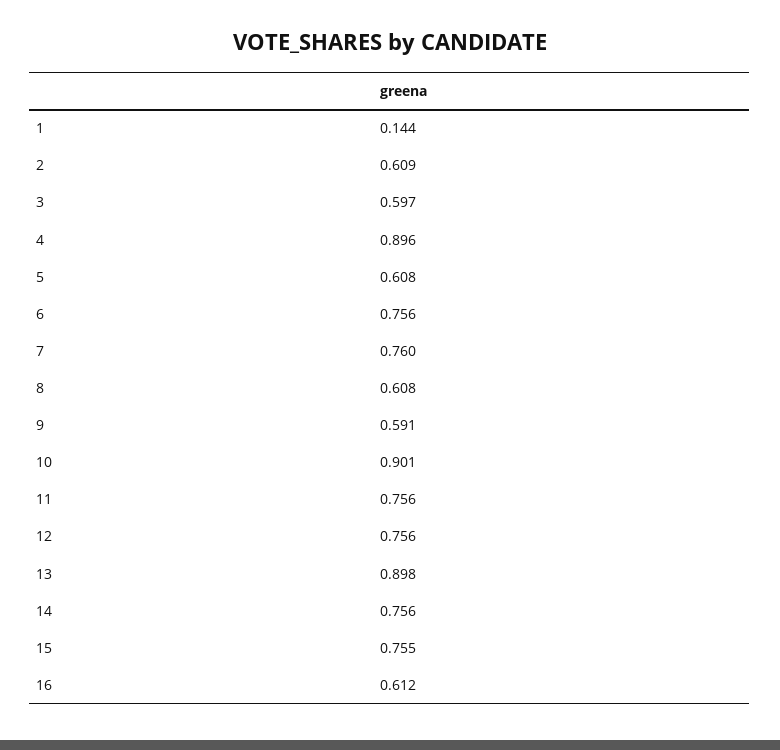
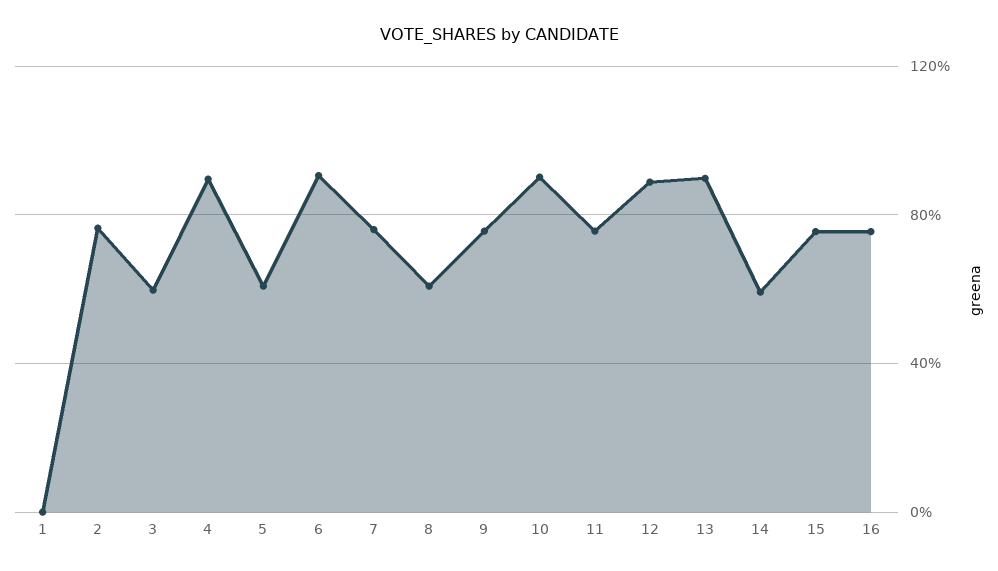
  {
-   "1": 0.144,
+   "1": 0,
-   "2": 0.609,
+   "2": 0.75,
    "3": 0.597,
    "4": 0.896,
    "5": 0.608,
-   "6": 0.756,
+   "6": 0.9,
    "7": 0.76,
    "8": 0.608,
-   "9": 0.591,
+   "9": 0.75,
    "10": 0.901,
    "11": 0.756,
-   "12": 0.756,
+   "12": 0.9,
    "13": 0.898,
-   "14": 0.756,
+   "14": 0.6,
    "15": 0.755,
-   "16": 0.612
+   "16": 0.75
  }

